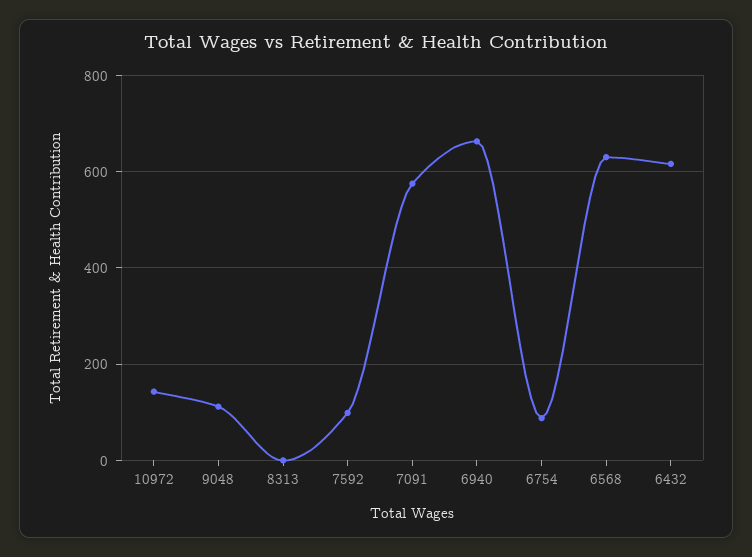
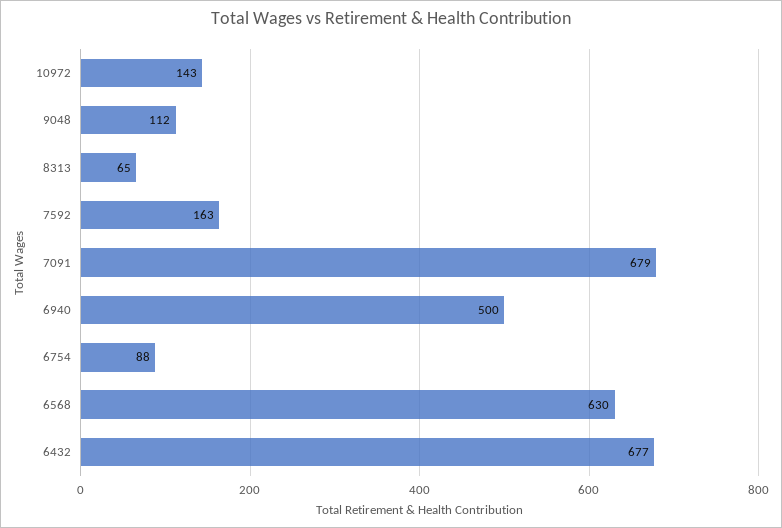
  {
    "10972": 143,
    "9048": 112,
-   "8313": 0,
+   "8313": 65,
-   "7592": 100,
+   "7592": 163,
-   "7091": 580,
+   "7091": 679,
-   "6940": 660,
+   "6940": 500,
    "6754": 88,
    "6568": 630,
-   "6432": 620
+   "6432": 677
  }

